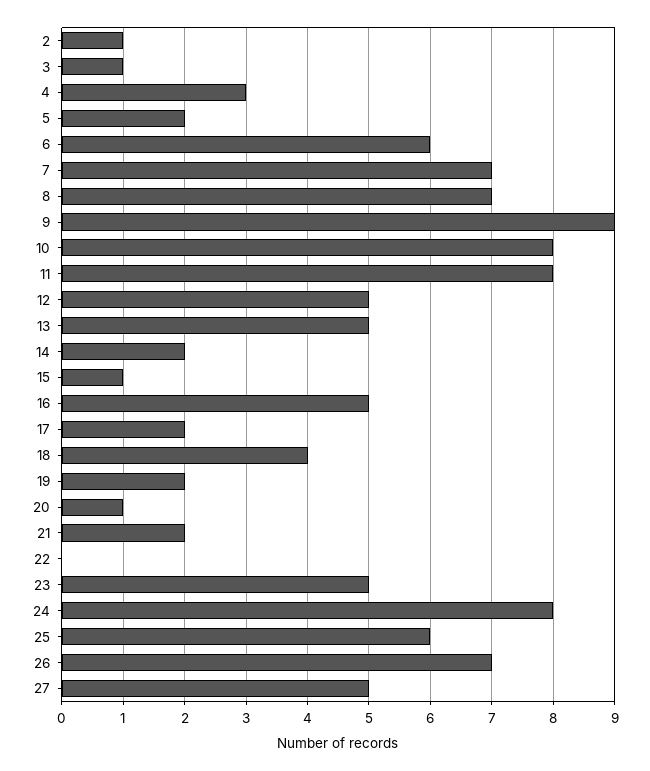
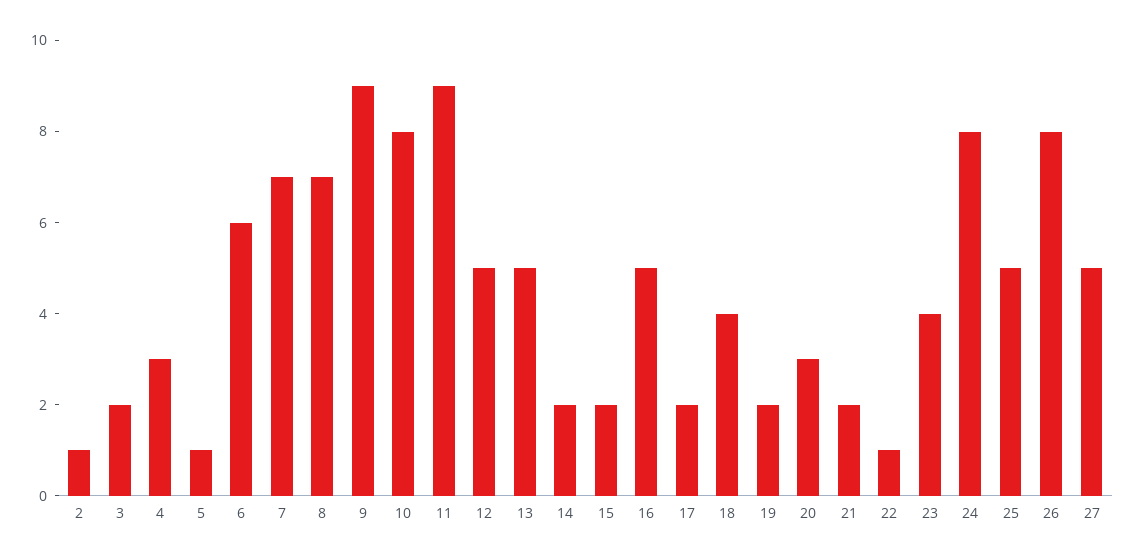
  {
    "2": 1,
-   "3": 1,
+   "3": 2,
    "4": 3,
-   "5": 2,
+   "5": 1,
    "6": 6,
    "7": 7,
    "8": 7,
    "9": 9,
    "10": 8,
-   "11": 8,
+   "11": 9,
    "12": 5,
    "13": 5,
    "14": 2,
-   "15": 1,
+   "15": 2,
    "16": 5,
    "17": 2,
    "18": 4,
    "19": 2,
-   "20": 1,
+   "20": 3,
    "21": 2,
-   "22": 0,
+   "22": 1,
-   "23": 5,
+   "23": 4,
    "24": 8,
-   "25": 6,
+   "25": 5,
-   "26": 7,
+   "26": 8,
    "27": 5
  }

